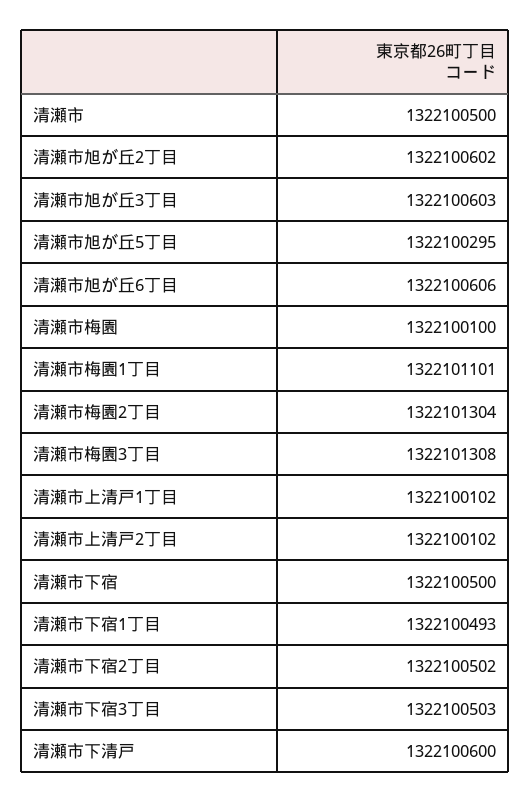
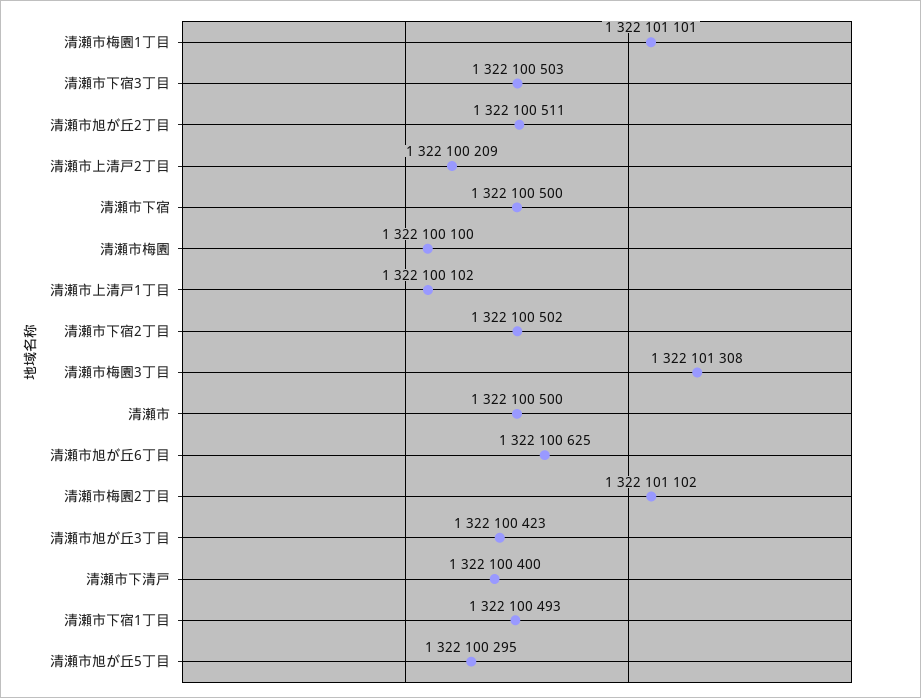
  {
    "清瀬市": 1322100500,
-   "清瀬市旭が丘2丁目": 1322100602,
+   "清瀬市旭が丘2丁目": 1322100511,
-   "清瀬市旭が丘3丁目": 1322100603,
+   "清瀬市旭が丘3丁目": 1322100423,
    "清瀬市旭が丘5丁目": 1322100295,
-   "清瀬市旭が丘6丁目": 1322100606,
+   "清瀬市旭が丘6丁目": 1322100625,
    "清瀬市梅園": 1322100100,
    "清瀬市梅園1丁目": 1322101101,
-   "清瀬市梅園2丁目": 1322101304,
+   "清瀬市梅園2丁目": 1322101102,
    "清瀬市梅園3丁目": 1322101308,
    "清瀬市上清戸1丁目": 1322100102,
-   "清瀬市上清戸2丁目": 1322100102,
+   "清瀬市上清戸2丁目": 1322100209,
    "清瀬市下宿": 1322100500,
    "清瀬市下宿1丁目": 1322100493,
    "清瀬市下宿2丁目": 1322100502,
    "清瀬市下宿3丁目": 1322100503,
-   "清瀬市下清戸": 1322100600
+   "清瀬市下清戸": 1322100400
  }

